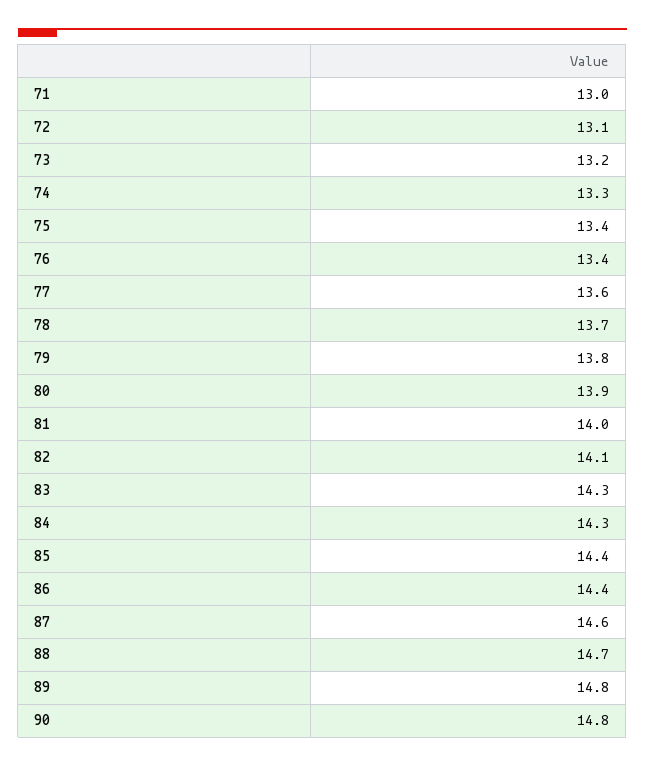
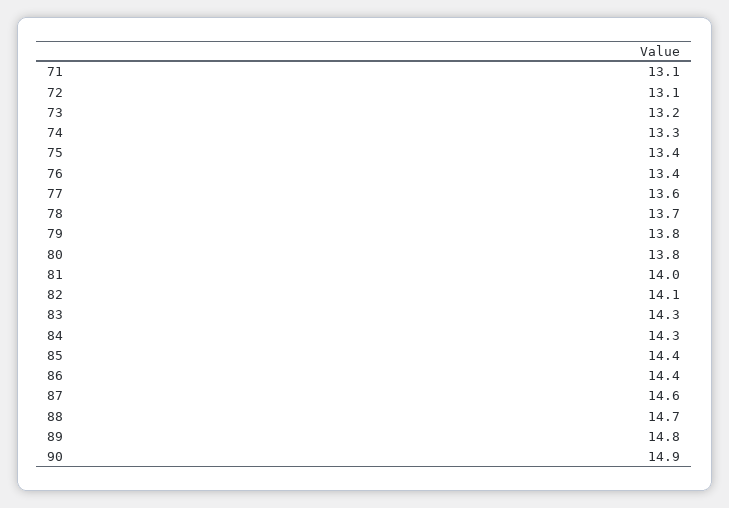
  {
-   "71": 13,
+   "71": 13.1,
    "72": 13.1,
    "73": 13.2,
    "74": 13.3,
    "75": 13.4,
    "76": 13.4,
    "77": 13.6,
    "78": 13.7,
    "79": 13.8,
-   "80": 13.9,
+   "80": 13.8,
    "81": 14,
    "82": 14.1,
    "83": 14.3,
    "84": 14.3,
    "85": 14.4,
    "86": 14.4,
    "87": 14.6,
    "88": 14.7,
    "89": 14.8,
-   "90": 14.8
+   "90": 14.9
  }

